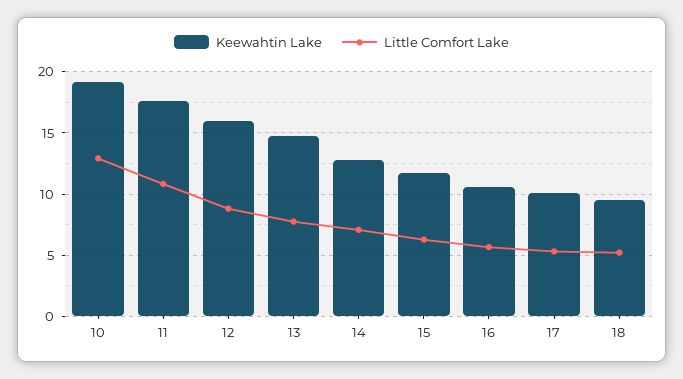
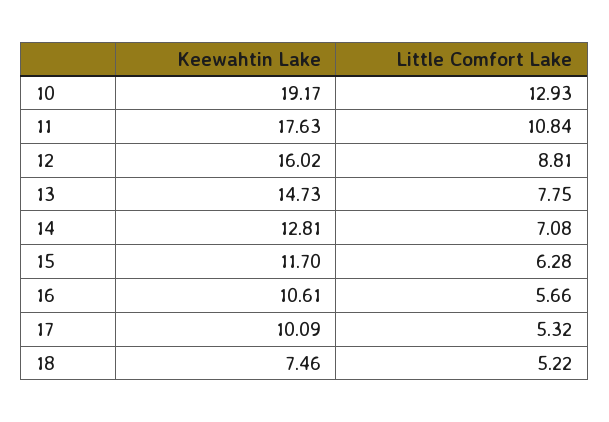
  {
    "Keewahtin Lake": {
      "10": 19.17,
      "11": 17.63,
      "12": 16.02,
      "13": 14.73,
      "14": 12.81,
      "15": 11.7,
      "16": 10.61,
      "17": 10.09,
-     "18": 9.5
+     "18": 7.46
    },
    "Little Comfort Lake": {
      "10": 12.93,
      "11": 10.84,
      "12": 8.81,
      "13": 7.75,
      "14": 7.08,
      "15": 6.28,
      "16": 5.66,
      "17": 5.32,
      "18": 5.22
    }
  }

